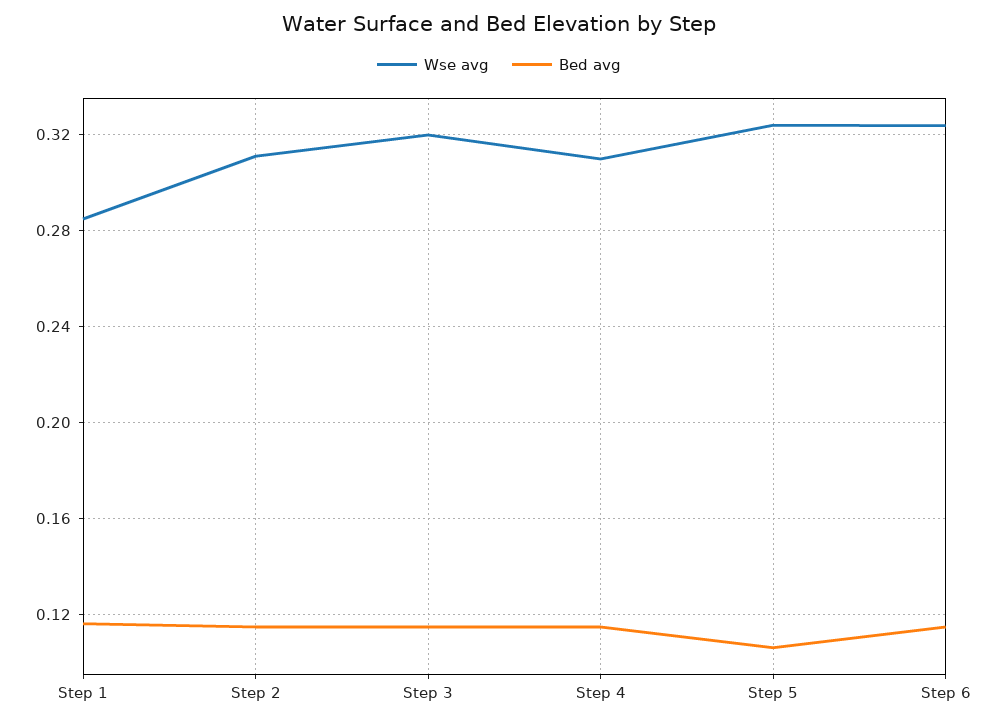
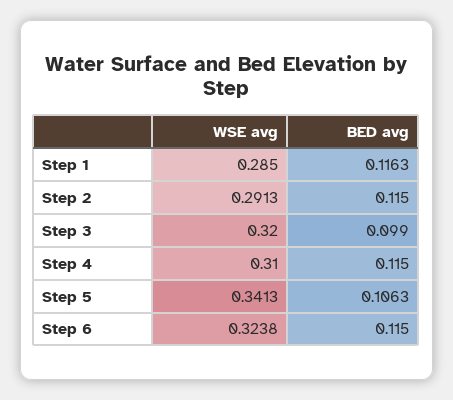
  {
    "Wse avg": {
      "Step 1": 0.285,
-     "Step 2": 0.31,
+     "Step 2": 0.2913,
      "Step 3": 0.32,
      "Step 4": 0.31,
-     "Step 5": 0.325,
+     "Step 5": 0.3413,
      "Step 6": 0.3238
    },
    "Bed avg": {
      "Step 1": 0.1163,
      "Step 2": 0.115,
-     "Step 3": 0.115,
+     "Step 3": 0.099,
      "Step 4": 0.115,
      "Step 5": 0.1063,
      "Step 6": 0.115
    }
  }

